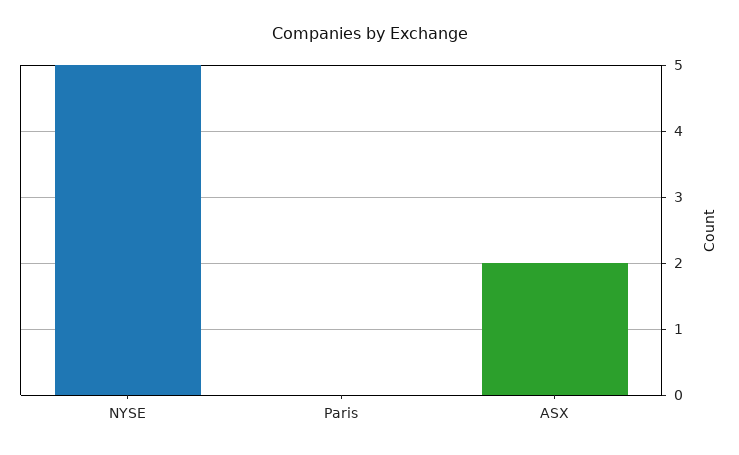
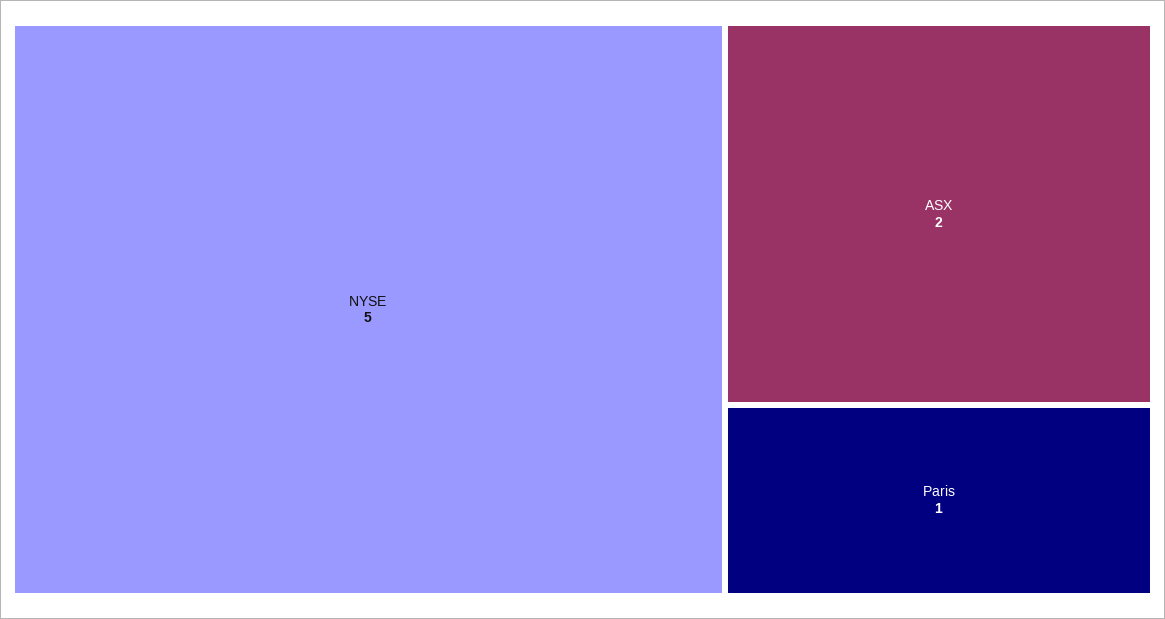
  {
    "NYSE": 5,
-   "Paris": 0,
+   "Paris": 1,
    "ASX": 2
  }

